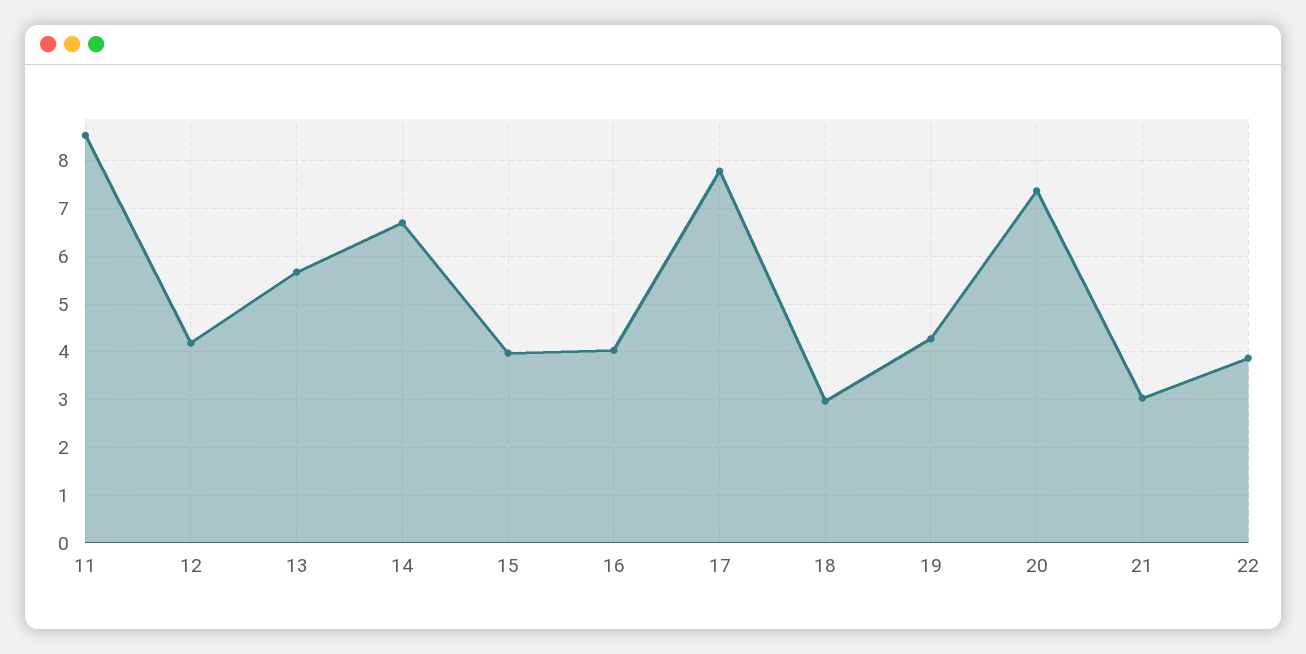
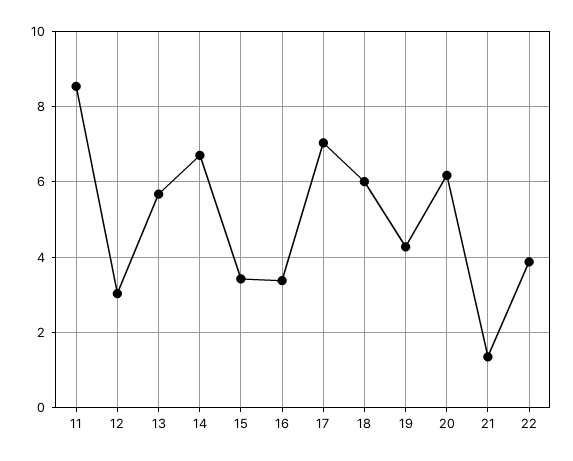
  {
    "11": 8.6,
-   "12": 4.2,
+   "12": 3,
    "13": 5.6,
    "14": 6.8,
-   "15": 4,
+   "15": 3.4,
-   "16": 4,
+   "16": 3.4,
-   "17": 7.8,
+   "17": 7,
-   "18": 3,
+   "18": 6,
    "19": 4.2,
-   "20": 7.4,
+   "20": 6.2,
-   "21": 3,
+   "21": 1.4,
    "22": 3.8
  }

